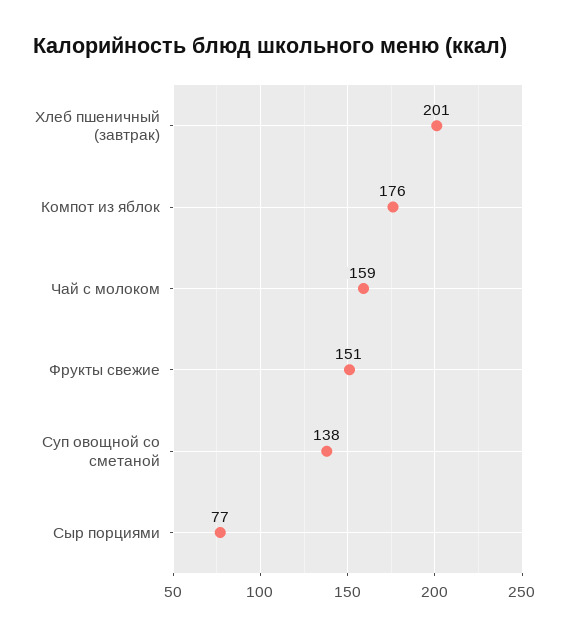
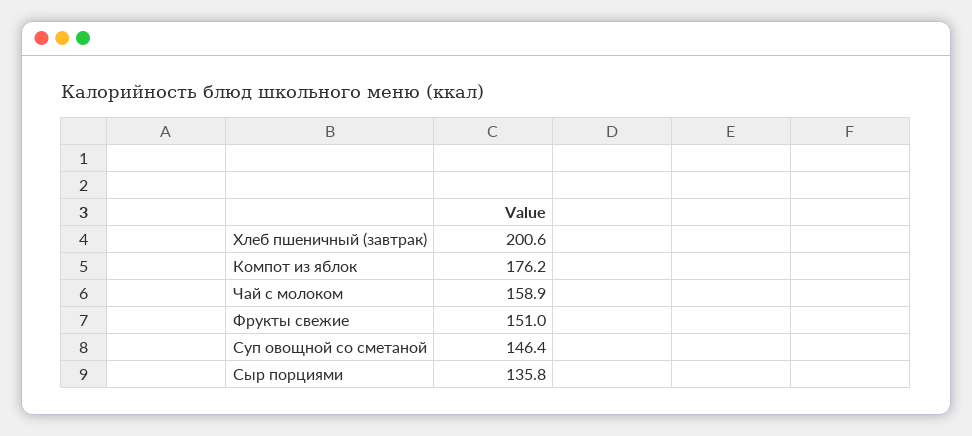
  {
    "Хлеб пшеничный (завтрак)": 200.6,
    "Компот из яблок": 176.2,
    "Чай с молоком": 158.9,
    "Фрукты свежие": 151,
-   "Суп овощной со сметаной": 138,
+   "Суп овощной со сметаной": 146.4,
-   "Сыр порциями": 77
+   "Сыр порциями": 135.8
  }

